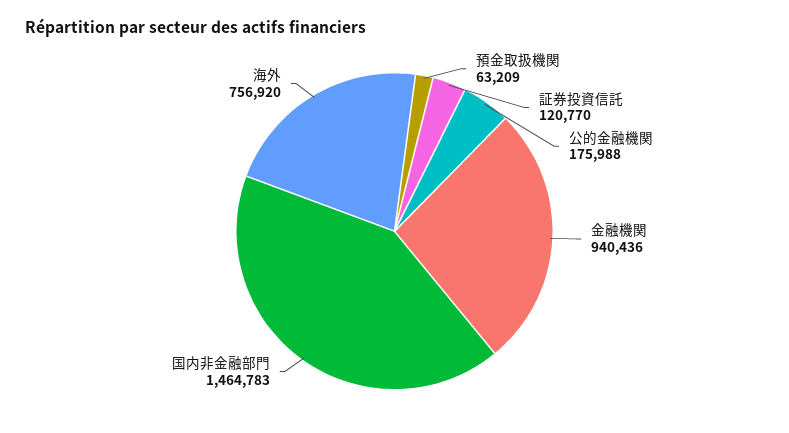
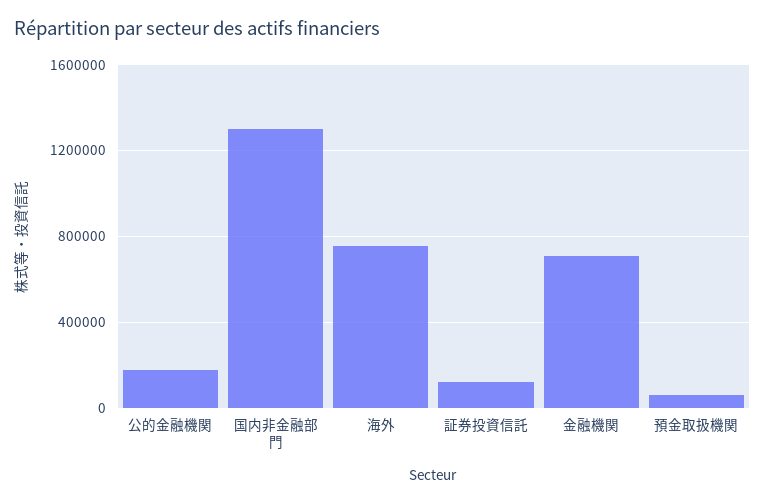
  {
    "預金取扱機関": 63209,
    "証券投資信託": 120770,
    "公的金融機関": 175988,
-   "金融機関": 940436,
+   "金融機関": 700000,
-   "国内非金融部門": 1464783,
+   "国内非金融部門": 1300000,
    "海外": 756920
  }

